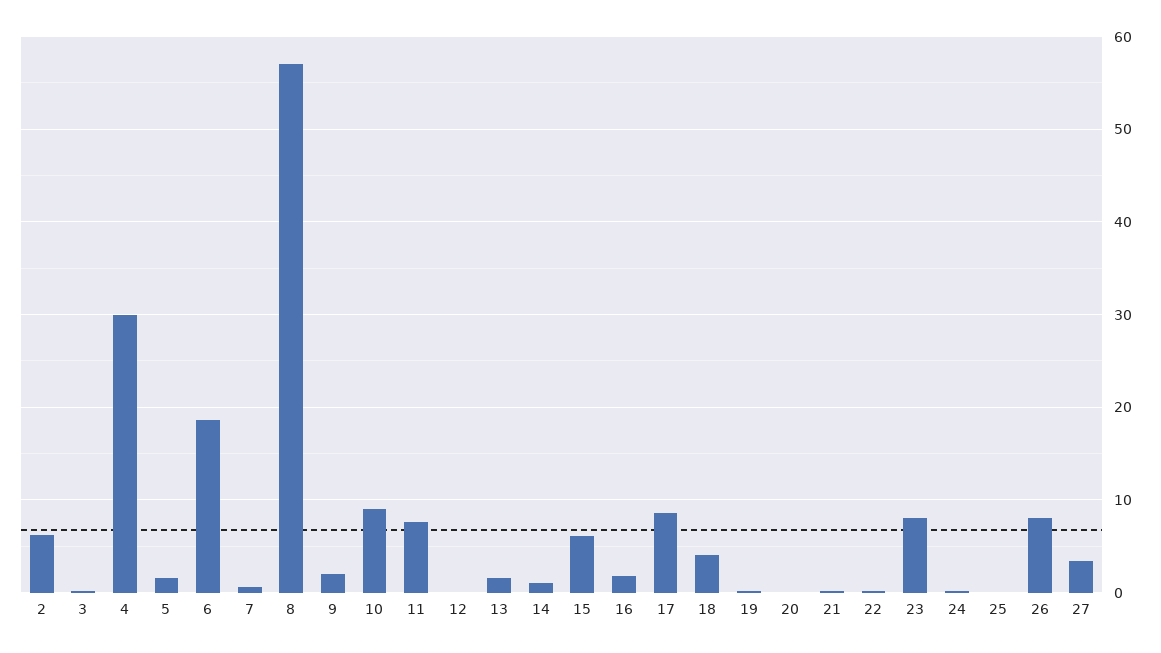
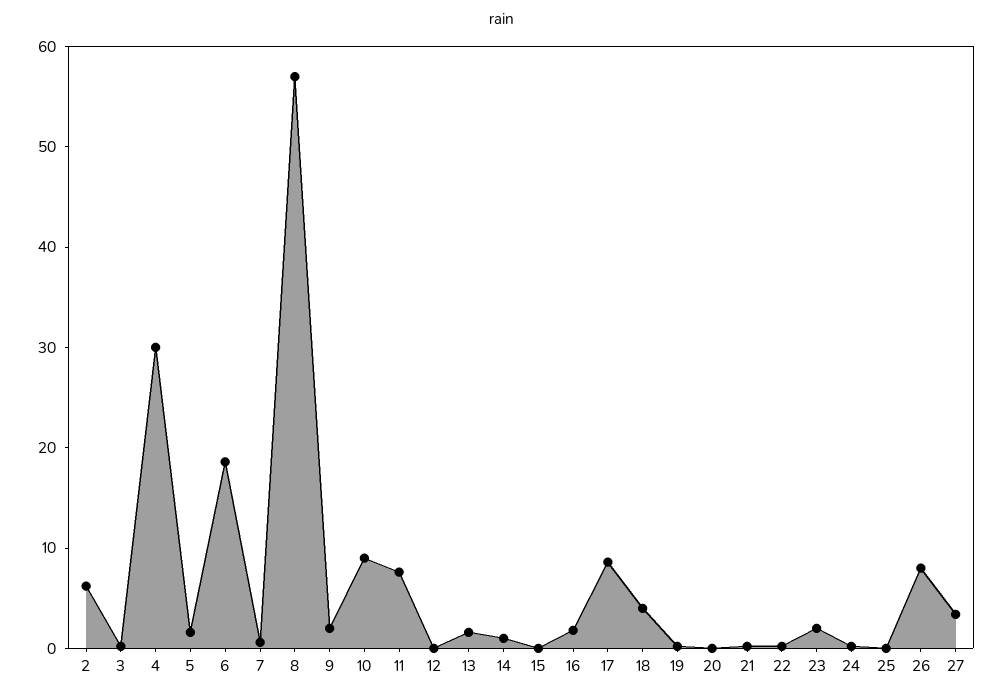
  {
    "2": 6,
    "3": 0,
    "4": 30,
    "5": 2,
    "6": 19,
    "7": 1,
    "8": 57,
    "9": 2,
    "10": 9,
    "11": 8,
    "12": 0,
    "13": 2,
    "14": 1,
-   "15": 6,
+   "15": 0,
    "16": 2,
    "17": 9,
    "18": 4,
    "19": 0,
    "20": 0,
    "21": 0,
    "22": 0,
-   "23": 8,
+   "23": 2,
    "24": 0,
    "25": 0,
    "26": 8,
    "27": 3
  }

